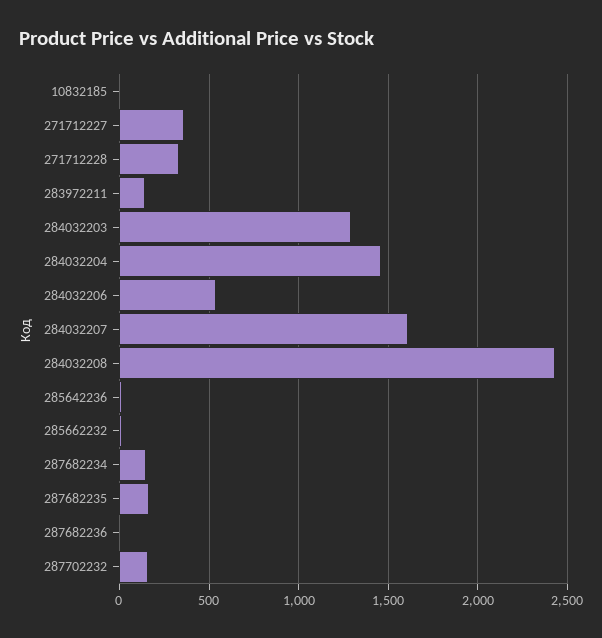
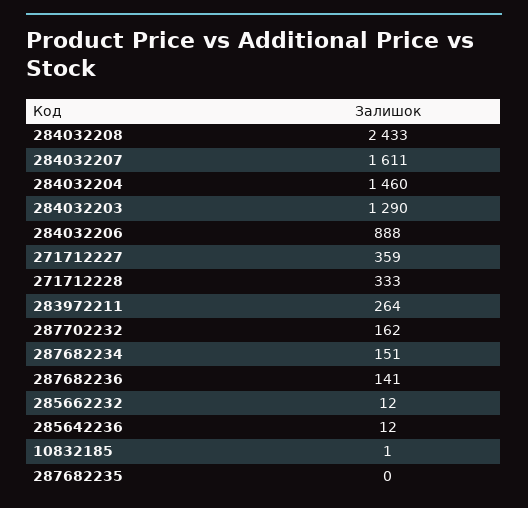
  {
    "10832185": 1,
    "271712227": 359,
    "271712228": 333,
-   "283972211": 150,
+   "283972211": 264,
    "284032203": 1290,
    "284032204": 1460,
-   "284032206": 550,
+   "284032206": 888,
    "284032207": 1611,
    "284032208": 2433,
    "285642236": 12,
    "285662232": 12,
    "287682234": 151,
-   "287682235": 150,
+   "287682235": 0,
-   "287682236": 0,
+   "287682236": 141,
    "287702232": 162
  }

